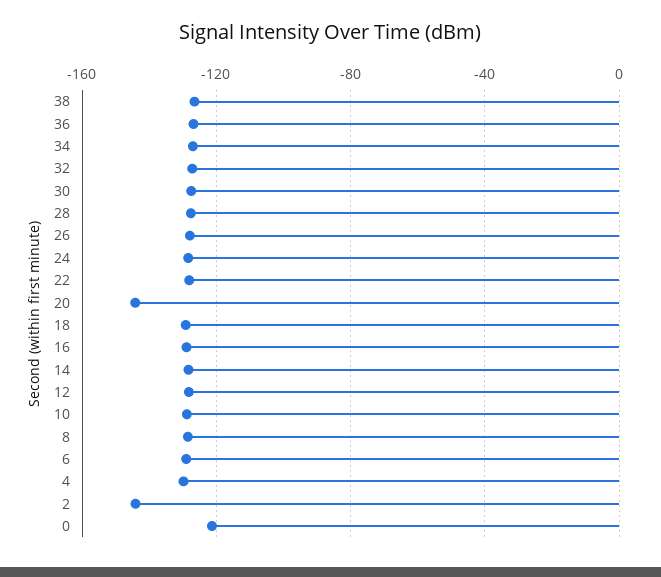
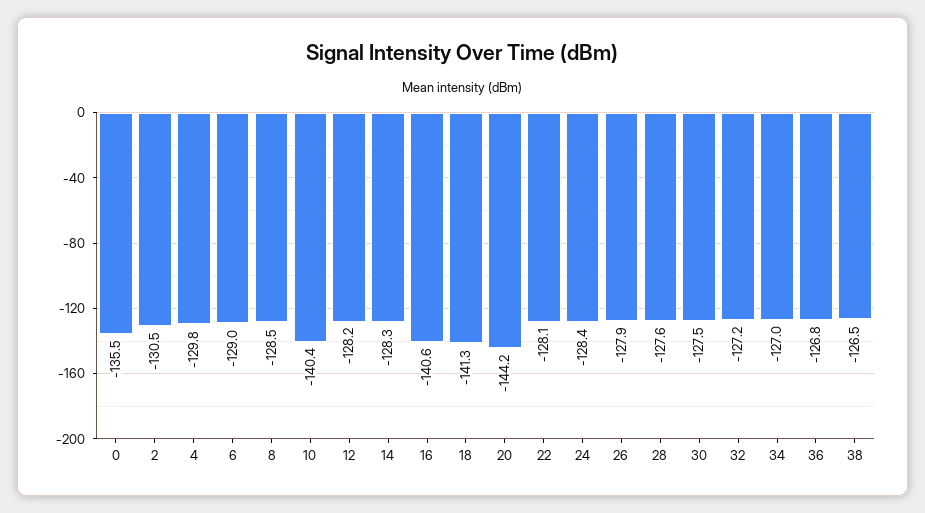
  {
    "38": -126.5,
    "36": -126.8,
    "34": -127,
    "32": -127.2,
    "30": -127.5,
    "28": -127.6,
    "26": -127.9,
    "24": -128.4,
    "22": -128.1,
    "20": -144.2,
-   "18": -130,
+   "18": -141.3,
-   "16": -130,
+   "16": -140.6,
    "14": -128.3,
    "12": -128.2,
-   "10": -130,
+   "10": -140.4,
    "8": -128.5,
    "6": -129,
    "4": -129.8,
-   "2": -145,
+   "2": -130.5,
-   "0": -120
+   "0": -135.5
  }

